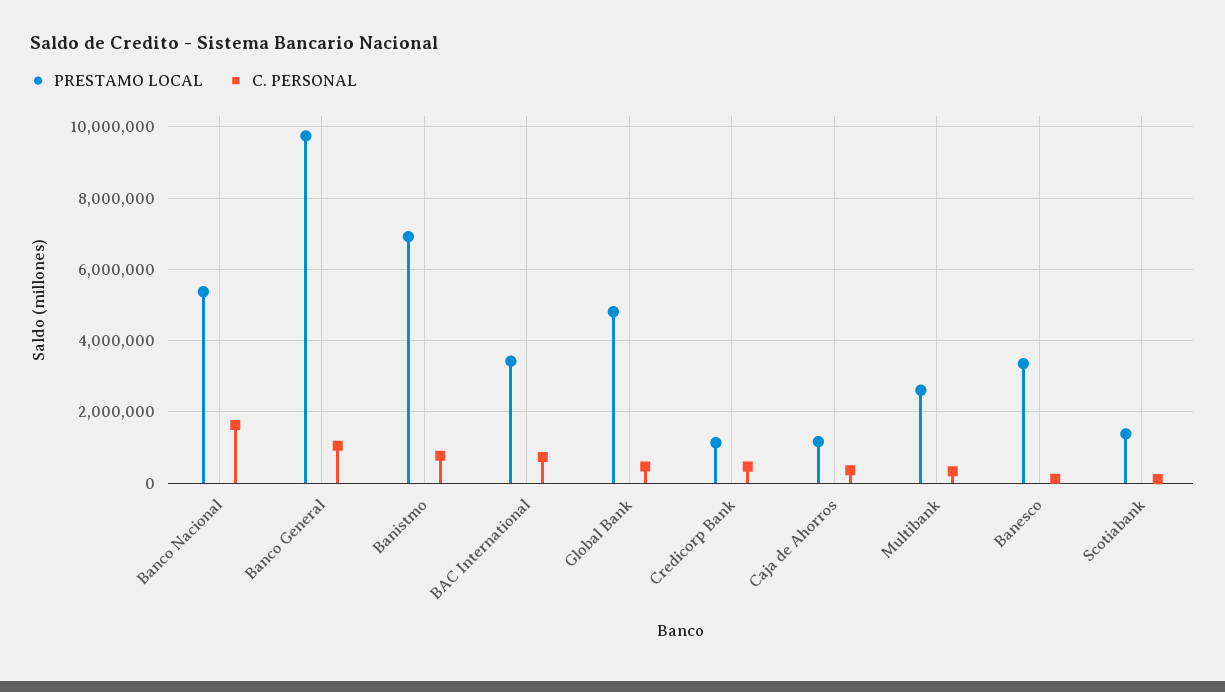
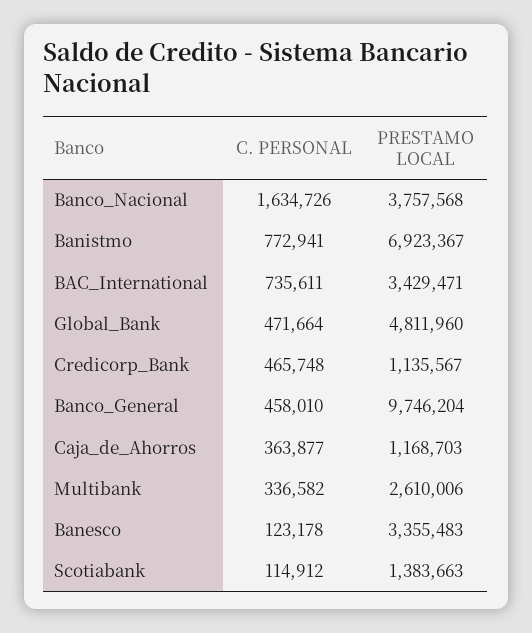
  {
    "PRESTAMO LOCAL": {
-     "Banco Nacional": 5400000,
+     "Banco Nacional": 3757568,
      "Banco General": 9746204,
      "Banistmo": 6923367,
      "BAC International": 3429471,
      "Global Bank": 4811960,
      "Credicorp Bank": 1135567,
      "Caja de Ahorros": 1168703,
      "Multibank": 2610006,
      "Banesco": 3355483,
      "Scotiabank": 1383663
    },
    "C. PERSONAL": {
      "Banco Nacional": 1634726,
-     "Banco General": 1000000,
+     "Banco General": 458010,
      "Banistmo": 772941,
      "BAC International": 735611,
      "Global Bank": 471664,
      "Credicorp Bank": 465748,
      "Caja de Ahorros": 363877,
      "Multibank": 336582,
      "Banesco": 123178,
      "Scotiabank": 114912
    }
  }

